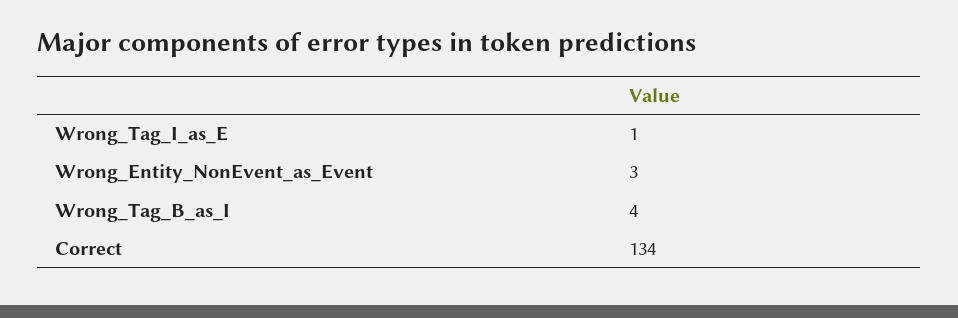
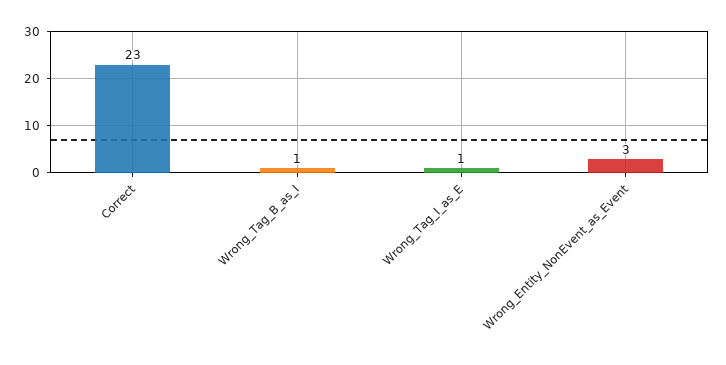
  {
    "Wrong_Tag_I_as_E": 1,
    "Wrong_Entity_NonEvent_as_Event": 3,
-   "Wrong_Tag_B_as_I": 4,
+   "Wrong_Tag_B_as_I": 1,
-   "Correct": 134
+   "Correct": 23
  }

